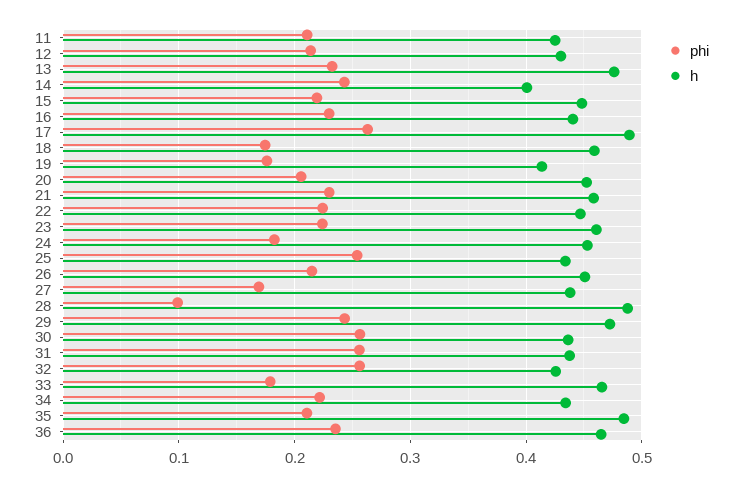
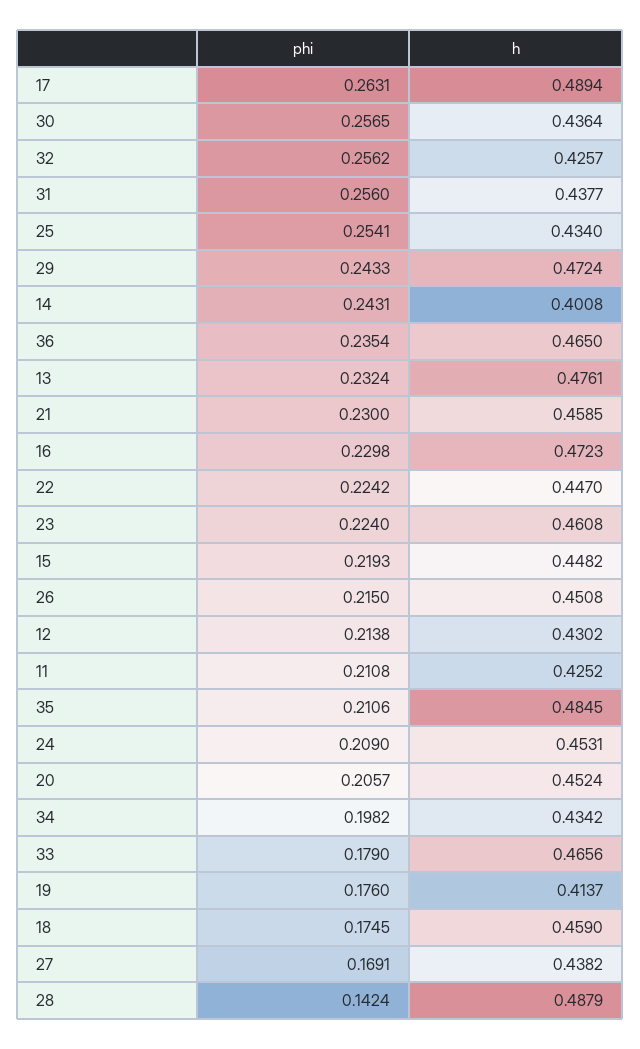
  {
    "phi": {
      "11": 0.2108,
      "12": 0.2138,
      "13": 0.2324,
      "14": 0.2431,
      "15": 0.2193,
      "16": 0.2298,
      "17": 0.2631,
      "18": 0.1745,
      "19": 0.176,
      "20": 0.2057,
      "21": 0.23,
      "22": 0.2242,
      "23": 0.224,
-     "24": 0.18,
+     "24": 0.209,
      "25": 0.2541,
      "26": 0.215,
      "27": 0.1691,
-     "28": 0.1,
+     "28": 0.1424,
      "29": 0.2433,
      "30": 0.2565,
      "31": 0.256,
      "32": 0.2562,
      "33": 0.179,
-     "34": 0.22,
+     "34": 0.1982,
      "35": 0.2106,
      "36": 0.2354
    },
    "h": {
      "11": 0.4252,
      "12": 0.4302,
      "13": 0.4761,
      "14": 0.4008,
      "15": 0.4482,
-     "16": 0.44,
+     "16": 0.4723,
      "17": 0.4894,
      "18": 0.459,
      "19": 0.4137,
      "20": 0.4524,
      "21": 0.4585,
      "22": 0.447,
      "23": 0.4608,
      "24": 0.4531,
      "25": 0.434,
      "26": 0.4508,
      "27": 0.4382,
      "28": 0.4879,
      "29": 0.4724,
      "30": 0.4364,
      "31": 0.4377,
      "32": 0.4257,
      "33": 0.4656,
      "34": 0.4342,
      "35": 0.4845,
      "36": 0.465
    }
  }

